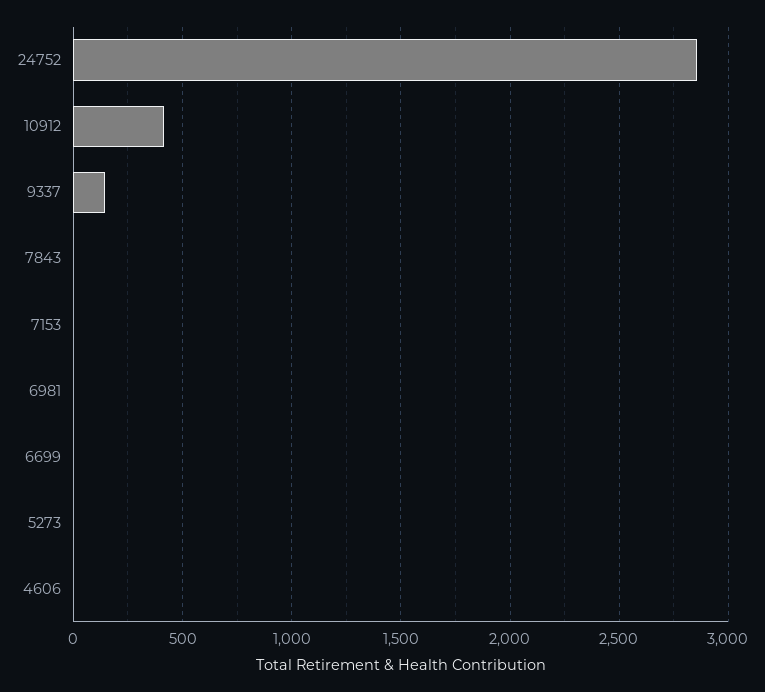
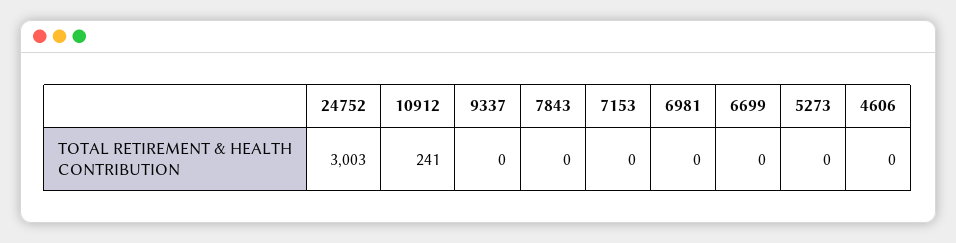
  {
-   "24752": 2850,
+   "24752": 3003,
-   "10912": 400,
+   "10912": 241,
-   "9337": 150,
+   "9337": 0,
    "7843": 0,
    "7153": 0,
    "6981": 0,
    "6699": 0,
    "5273": 0,
    "4606": 0
  }

